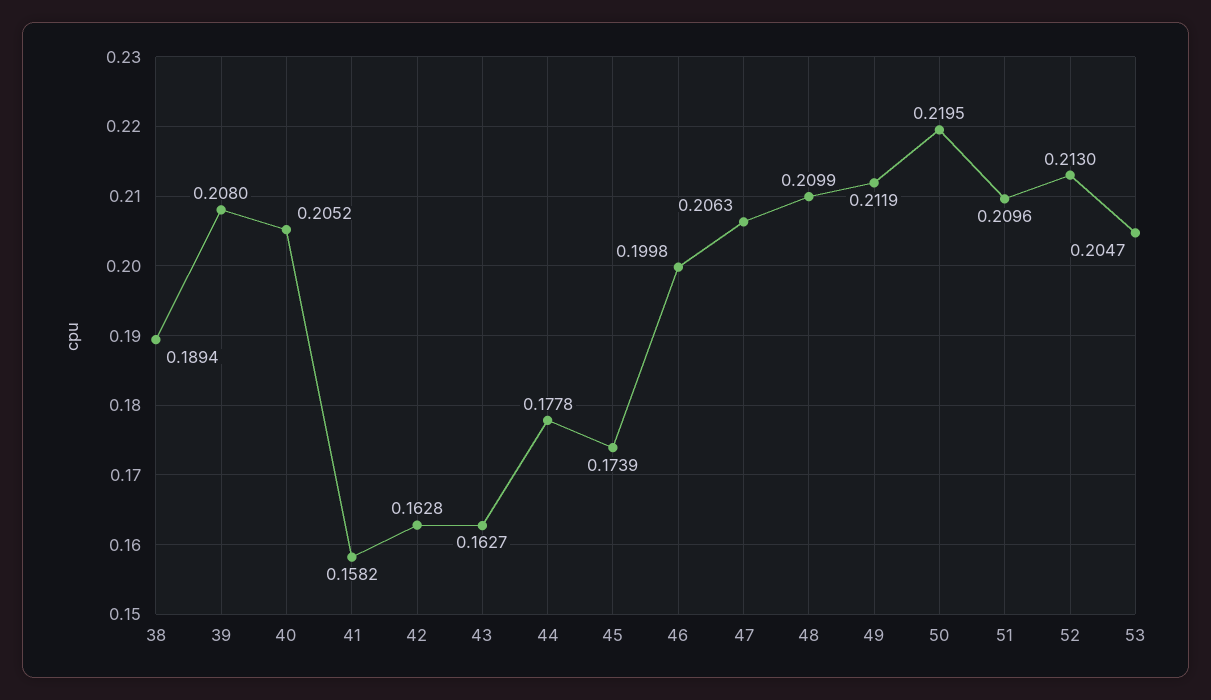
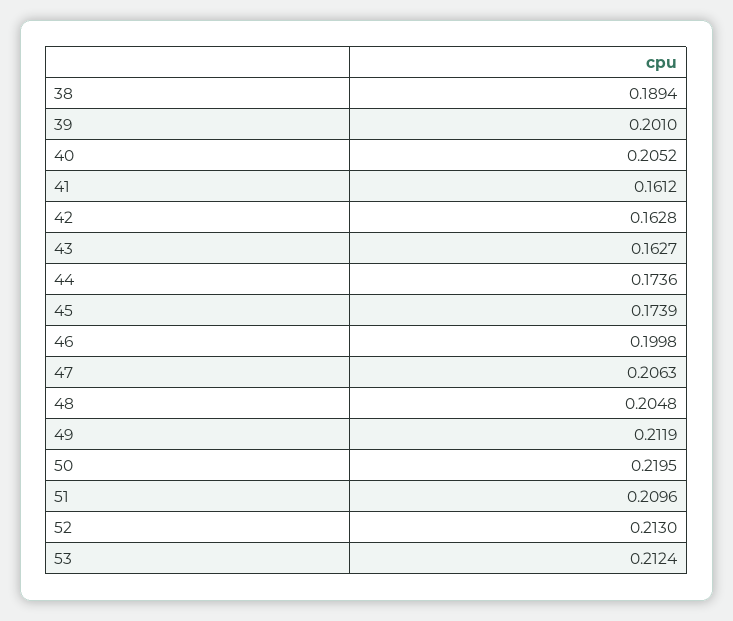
  {
    "38": 0.1894,
-   "39": 0.208,
+   "39": 0.201,
    "40": 0.2052,
-   "41": 0.1582,
+   "41": 0.1612,
    "42": 0.1628,
    "43": 0.1627,
-   "44": 0.1778,
+   "44": 0.1736,
    "45": 0.1739,
    "46": 0.1998,
    "47": 0.2063,
-   "48": 0.2099,
+   "48": 0.2048,
    "49": 0.2119,
    "50": 0.2195,
    "51": 0.2096,
    "52": 0.213,
-   "53": 0.2047
+   "53": 0.2124
  }

